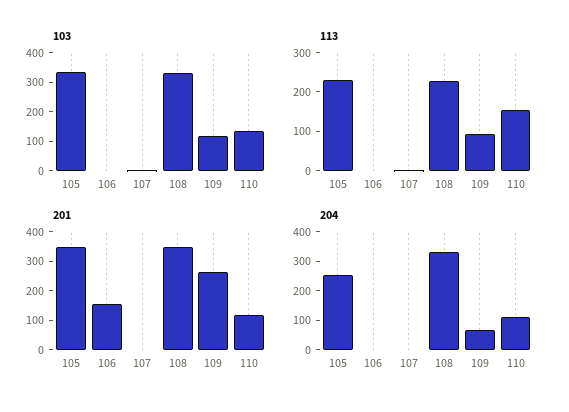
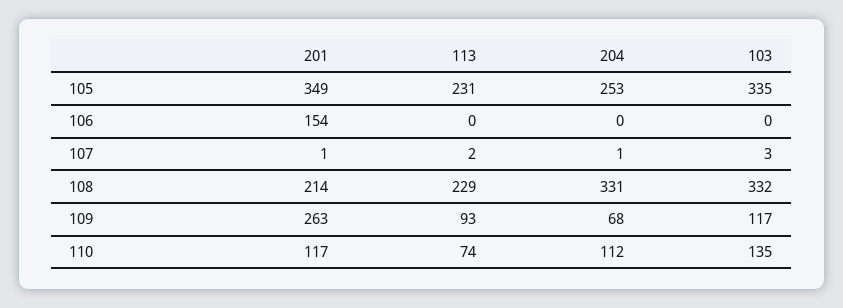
  {
    "103": {
      "105": 335,
      "106": 0,
      "107": 3,
      "108": 332,
      "109": 117,
      "110": 135
    },
    "113": {
      "105": 231,
      "106": 0,
      "107": 2,
      "108": 229,
      "109": 93,
-     "110": 150
+     "110": 74
    },
    "201": {
      "105": 349,
      "106": 154,
      "107": 1,
-     "108": 350,
+     "108": 214,
      "109": 263,
      "110": 117
    },
    "204": {
      "105": 253,
      "106": 0,
      "107": 1,
      "108": 331,
      "109": 68,
      "110": 112
    }
  }

